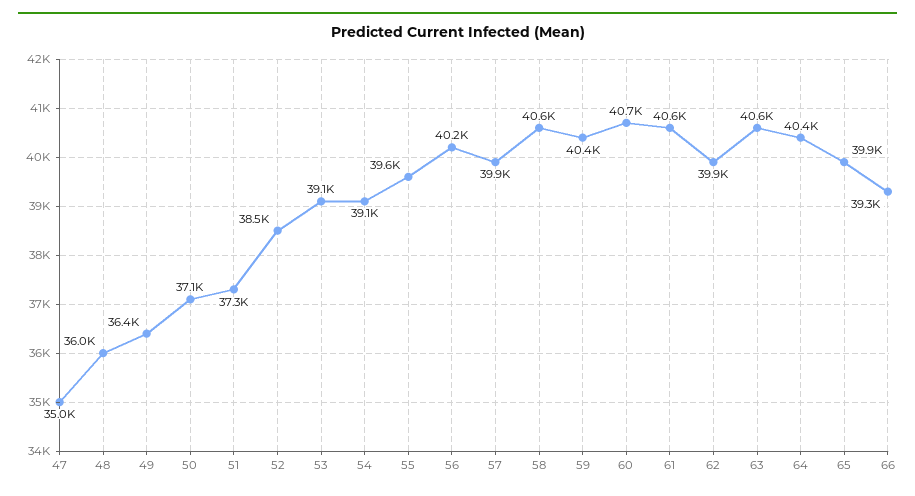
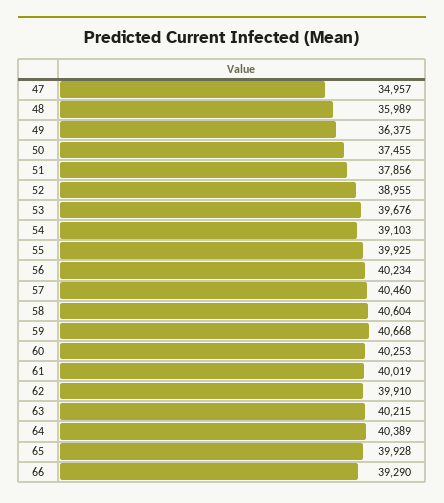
  {
    "47": 34957,
    "48": 35989,
    "49": 36375,
-   "50": 37100,
+   "50": 37455,
-   "51": 37300,
+   "51": 37856,
-   "52": 38500,
+   "52": 38955,
-   "53": 39100,
+   "53": 39676,
    "54": 39103,
-   "55": 39600,
+   "55": 39925,
    "56": 40234,
-   "57": 39900,
+   "57": 40460,
    "58": 40604,
-   "59": 40400,
+   "59": 40668,
-   "60": 40700,
+   "60": 40253,
-   "61": 40600,
+   "61": 40019,
    "62": 39910,
-   "63": 40600,
+   "63": 40215,
    "64": 40389,
    "65": 39928,
    "66": 39290
  }

